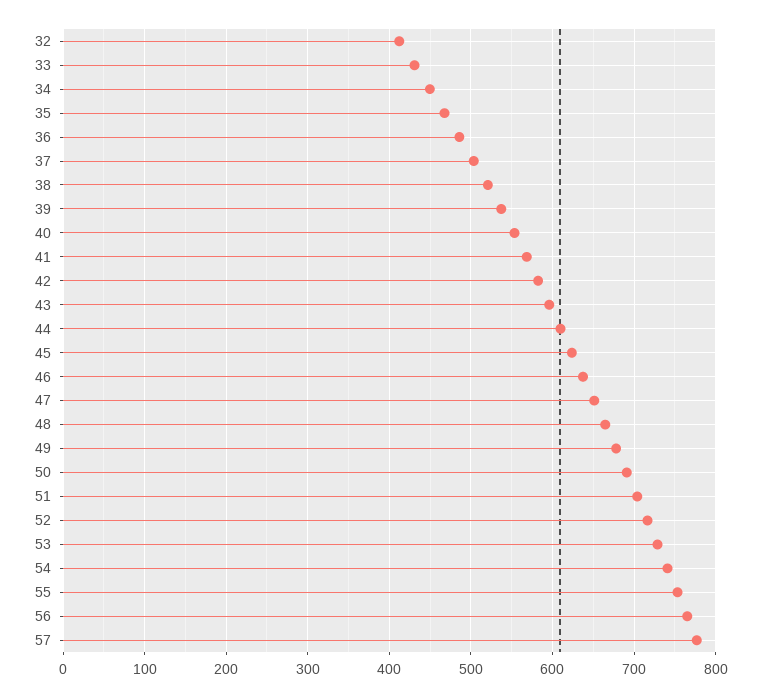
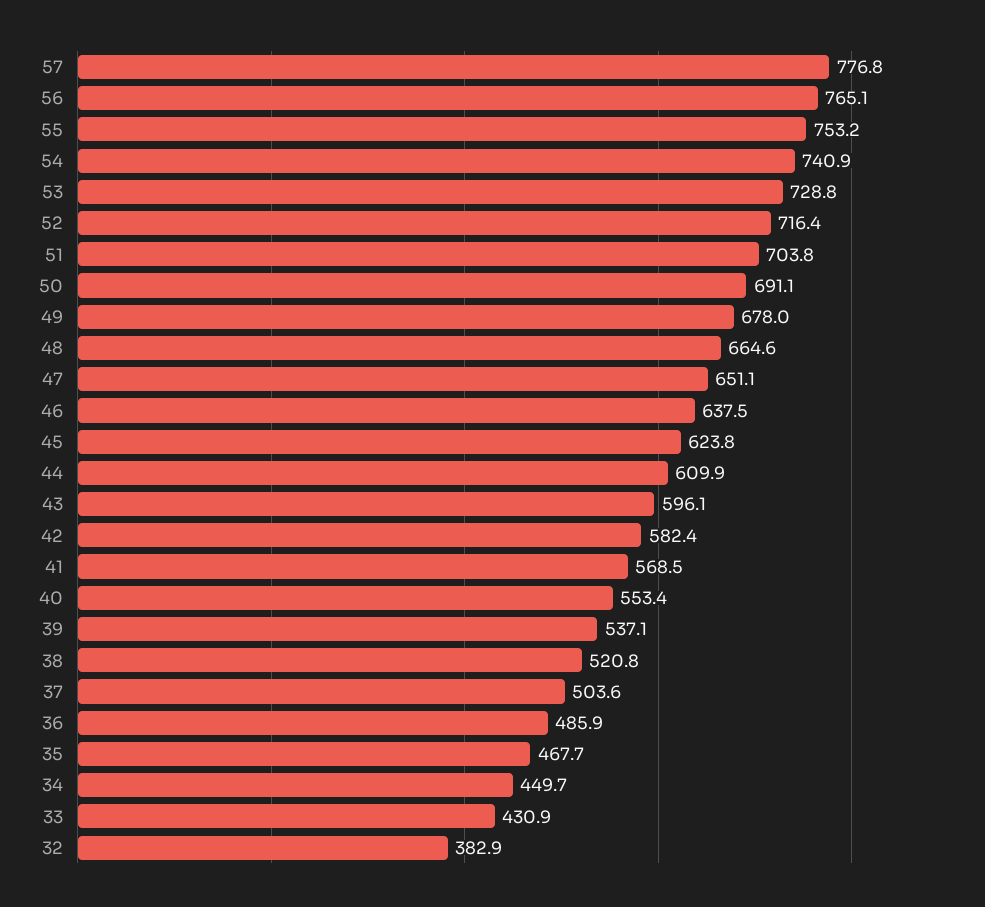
  {
-   "32": 410,
+   "32": 382.9,
    "33": 430.9,
    "34": 449.7,
    "35": 467.7,
    "36": 485.9,
    "37": 503.6,
    "38": 520.8,
    "39": 537.1,
    "40": 553.4,
    "41": 568.5,
    "42": 582.4,
    "43": 596.1,
    "44": 609.9,
    "45": 623.8,
    "46": 637.5,
    "47": 651.1,
    "48": 664.6,
    "49": 678,
    "50": 691.1,
    "51": 703.8,
    "52": 716.4,
    "53": 728.8,
    "54": 740.9,
    "55": 753.2,
    "56": 765.1,
    "57": 776.8
  }

